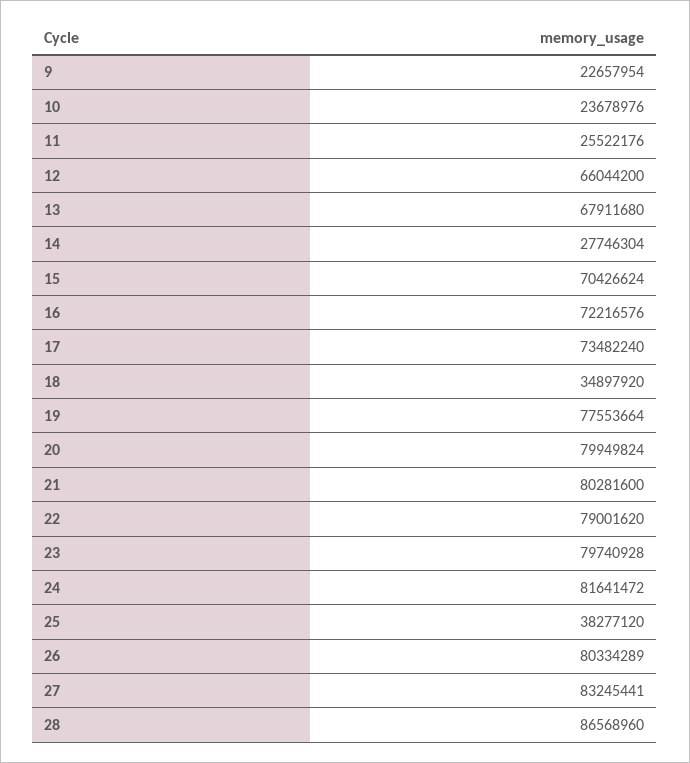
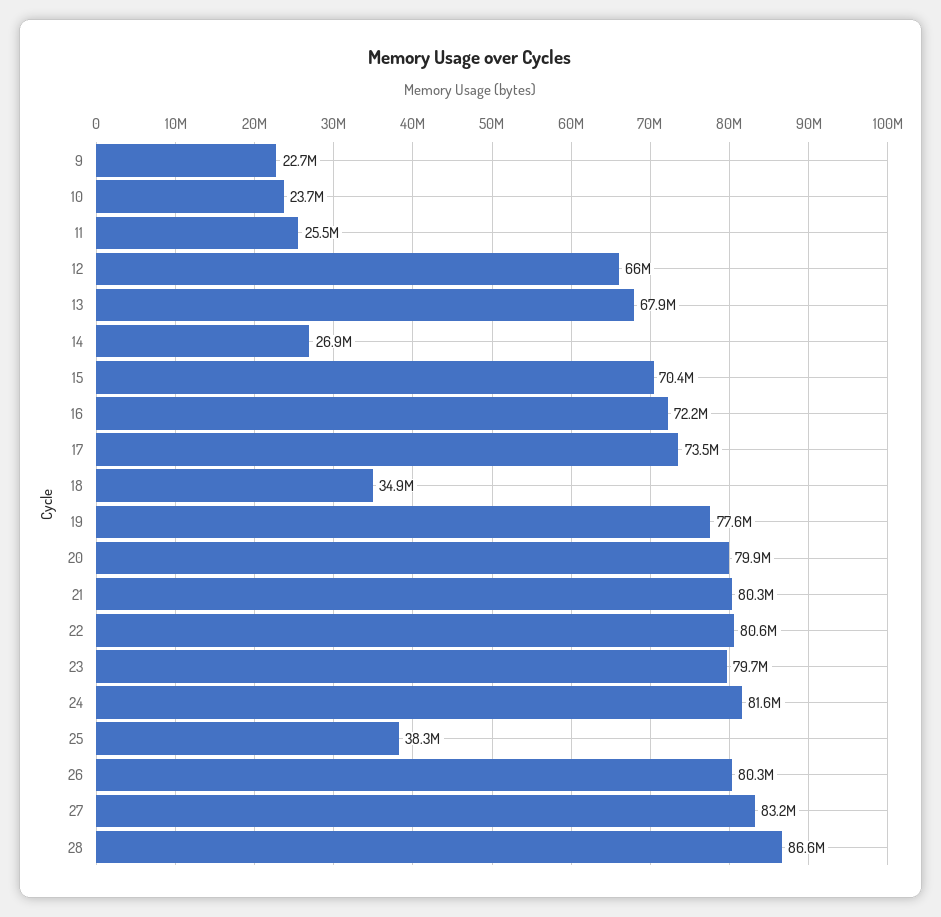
  {
    "9": 22657954,
    "10": 23678976,
    "11": 25522176,
    "12": 66044200,
    "13": 67911680,
-   "14": 27746304,
+   "14": 26900000,
    "15": 70426624,
    "16": 72216576,
    "17": 73482240,
    "18": 34897920,
    "19": 77553664,
    "20": 79949824,
    "21": 80281600,
-   "22": 79001620,
+   "22": 80600000,
    "23": 79740928,
    "24": 81641472,
    "25": 38277120,
    "26": 80334289,
    "27": 83245441,
    "28": 86568960
  }

